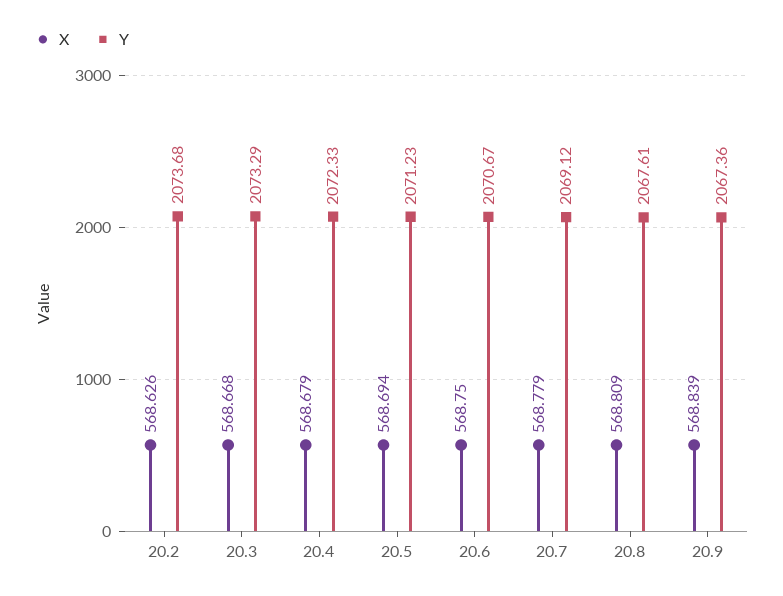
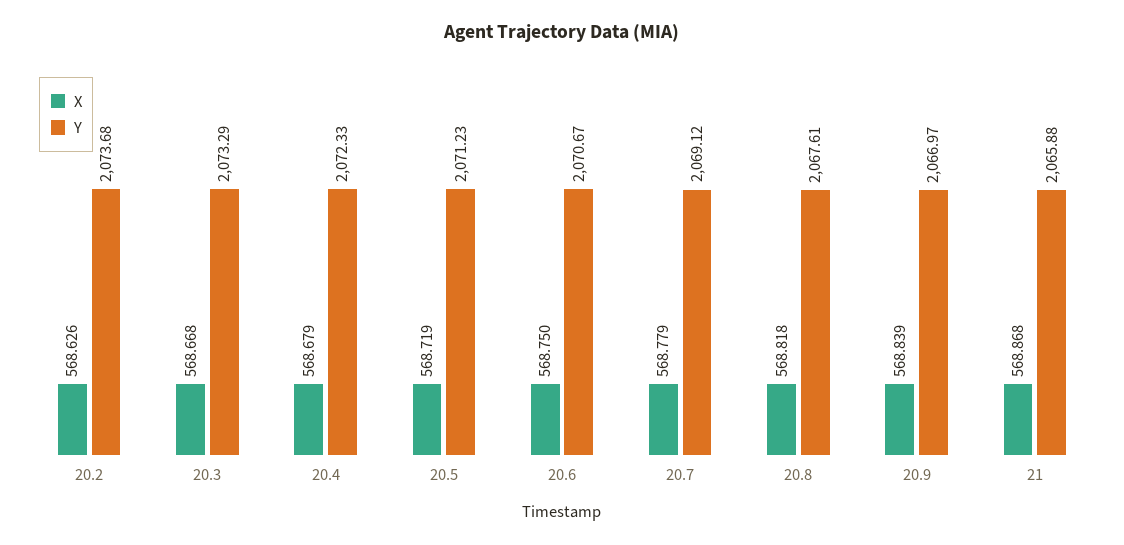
  {
    "X": {
      "20.2": 568.626,
      "20.3": 568.668,
      "20.4": 568.679,
-     "20.5": 568.694,
+     "20.5": 568.719,
      "20.6": 568.75,
      "20.7": 568.779,
-     "20.8": 568.809,
+     "20.8": 568.818,
-     "20.9": 568.839
+     "20.9": 568.839,
+     "21": 568.868
    },
    "Y": {
      "20.2": 2073.68,
      "20.3": 2073.29,
      "20.4": 2072.33,
      "20.5": 2071.23,
      "20.6": 2070.67,
      "20.7": 2069.12,
      "20.8": 2067.61,
-     "20.9": 2067.36
+     "20.9": 2066.97,
+     "21": 2065.88
    }
  }

